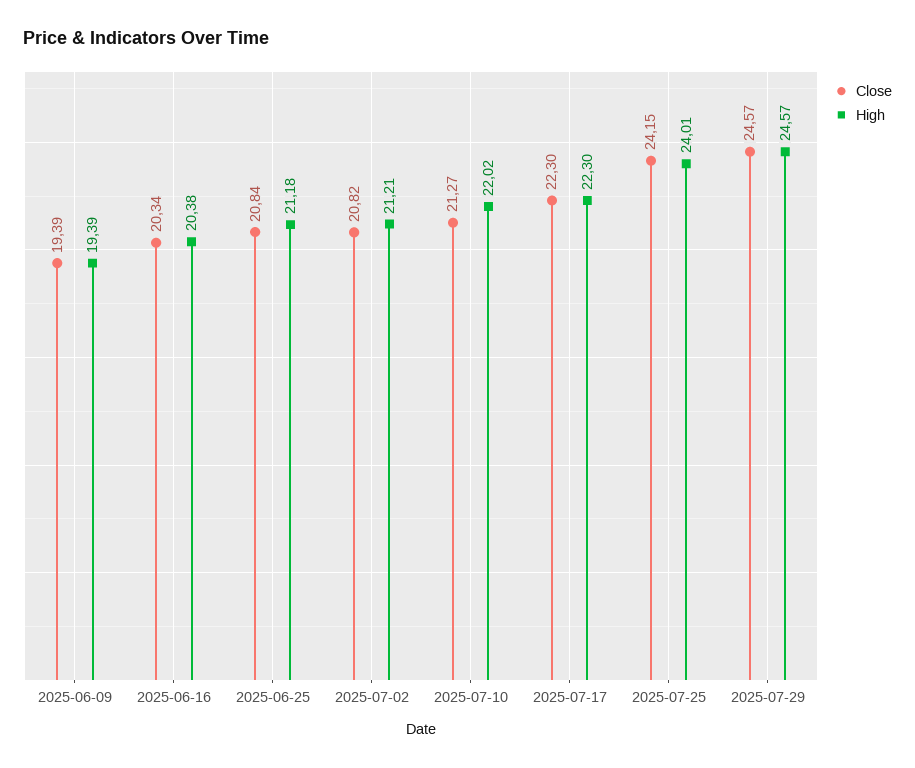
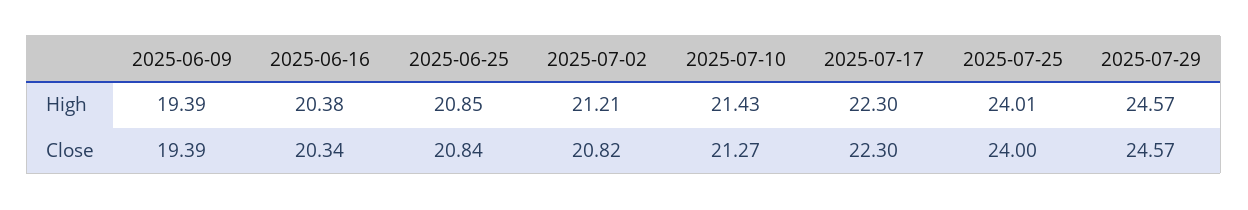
  {
    "Close": {
      "2025-06-09": 19.39,
      "2025-06-16": 20.34,
      "2025-06-25": 20.84,
      "2025-07-02": 20.82,
      "2025-07-10": 21.27,
      "2025-07-17": 22.3,
-     "2025-07-25": 24.15,
+     "2025-07-25": 24,
      "2025-07-29": 24.57
    },
    "High": {
      "2025-06-09": 19.39,
      "2025-06-16": 20.38,
-     "2025-06-25": 21.18,
+     "2025-06-25": 20.85,
      "2025-07-02": 21.21,
-     "2025-07-10": 22.02,
+     "2025-07-10": 21.43,
      "2025-07-17": 22.3,
      "2025-07-25": 24.01,
      "2025-07-29": 24.57
    }
  }

